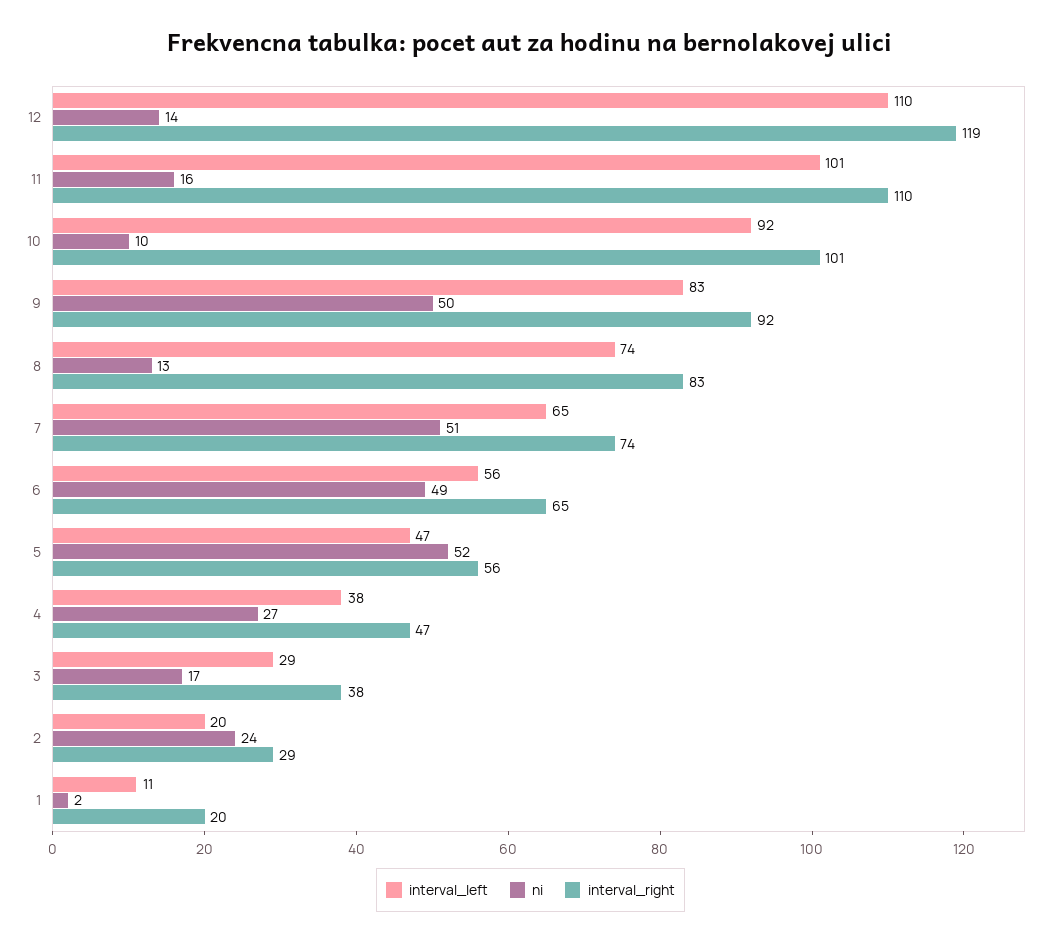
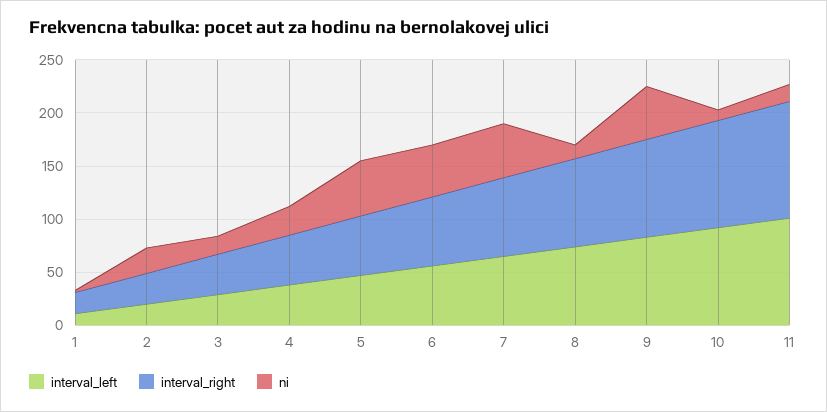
  {
    "interval_left": {
-     "12": 110,
      "11": 101,
      "10": 92,
      "9": 83,
      "8": 74,
      "7": 65,
      "6": 56,
      "5": 47,
      "4": 38,
      "3": 29,
      "2": 20,
      "1": 11
    },
    "ni": {
-     "12": 14,
      "11": 16,
      "10": 10,
      "9": 50,
      "8": 13,
      "7": 51,
      "6": 49,
      "5": 52,
      "4": 27,
      "3": 17,
      "2": 24,
      "1": 2
    },
    "interval_right": {
-     "12": 119,
      "11": 110,
      "10": 101,
      "9": 92,
      "8": 83,
      "7": 74,
      "6": 65,
      "5": 56,
      "4": 47,
      "3": 38,
      "2": 29,
      "1": 20
    }
  }

